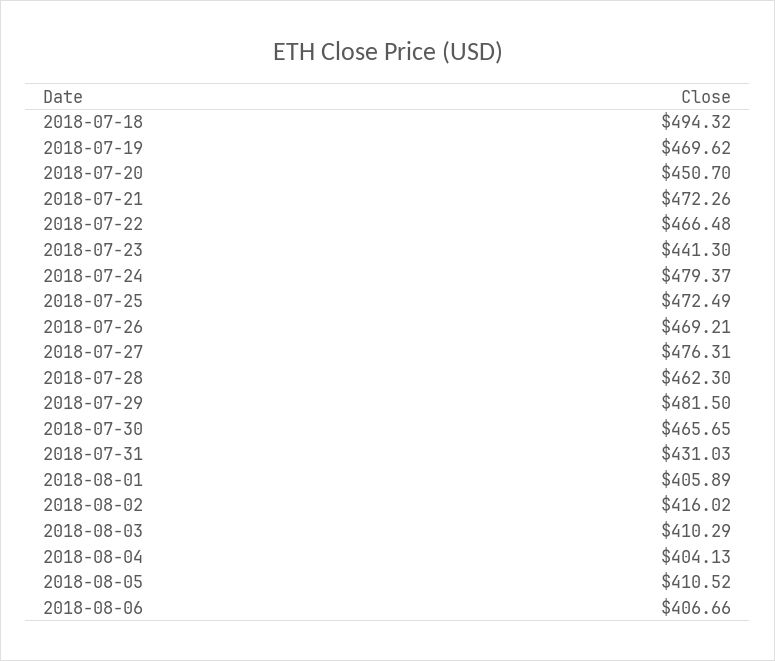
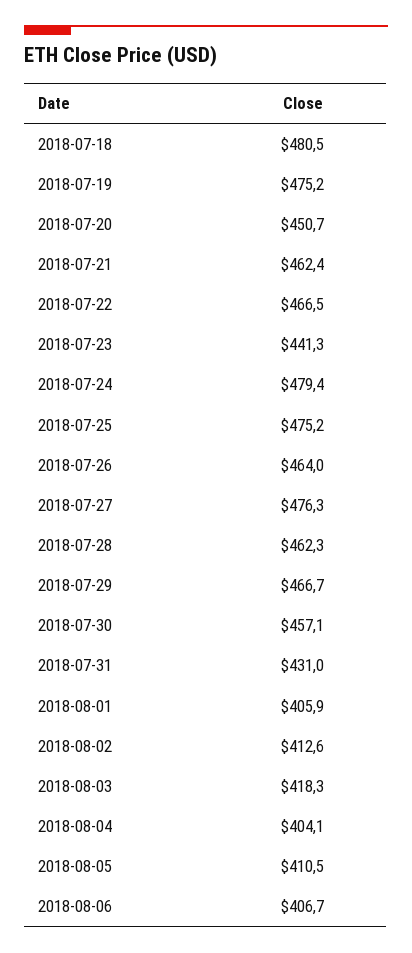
  {
-   "2018-07-18": 494.32,
+   "2018-07-18": 480.5,
-   "2018-07-19": 469.62,
+   "2018-07-19": 475.2,
    "2018-07-20": 450.7,
-   "2018-07-21": 472.26,
+   "2018-07-21": 462.4,
    "2018-07-22": 466.48,
    "2018-07-23": 441.3,
    "2018-07-24": 479.37,
-   "2018-07-25": 472.49,
+   "2018-07-25": 475.2,
-   "2018-07-26": 469.21,
+   "2018-07-26": 464,
    "2018-07-27": 476.31,
    "2018-07-28": 462.3,
-   "2018-07-29": 481.5,
+   "2018-07-29": 466.7,
-   "2018-07-30": 465.65,
+   "2018-07-30": 457.1,
    "2018-07-31": 431.03,
    "2018-08-01": 405.89,
-   "2018-08-02": 416.02,
+   "2018-08-02": 412.6,
-   "2018-08-03": 410.29,
+   "2018-08-03": 418.3,
    "2018-08-04": 404.13,
    "2018-08-05": 410.52,
    "2018-08-06": 406.66
  }

